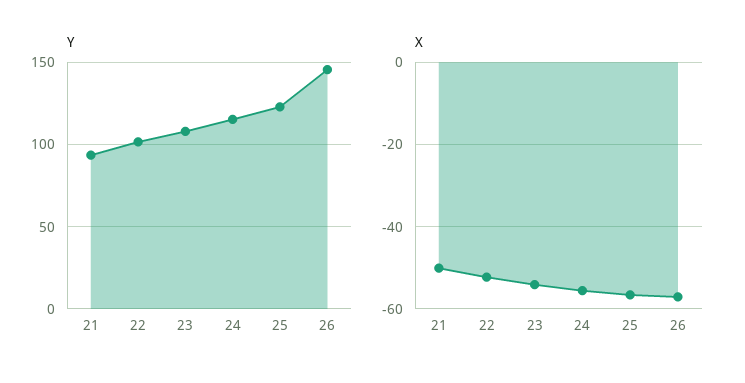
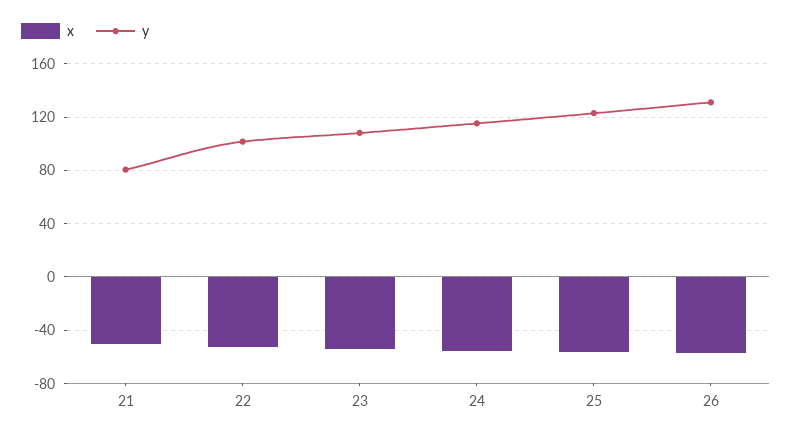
  {
    "Y": {
-     "21": 95,
+     "21": 80,
      "22": 100,
      "23": 110,
      "24": 115,
      "25": 125,
-     "26": 145
+     "26": 130
    },
    "X": {
      "21": -50,
      "22": -52,
      "23": -54,
      "24": -56,
      "25": -56,
      "26": -58
    }
  }

